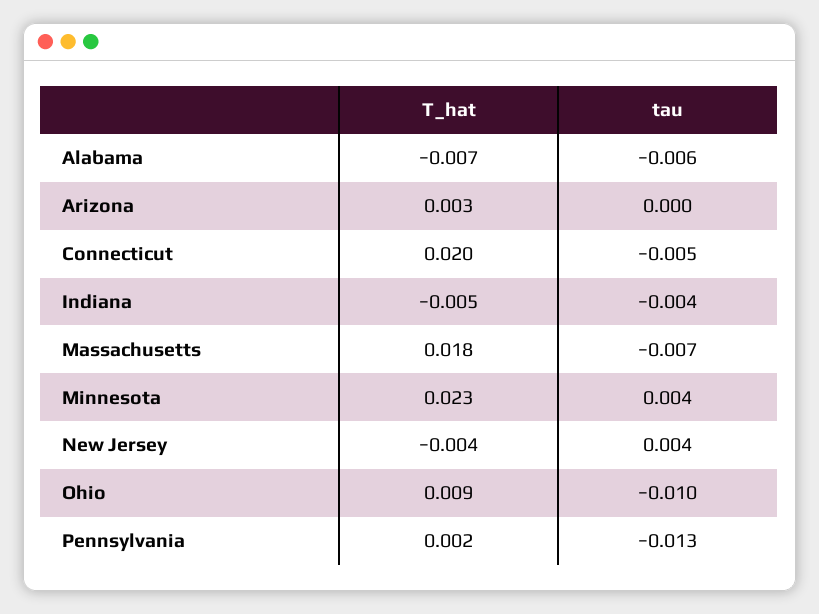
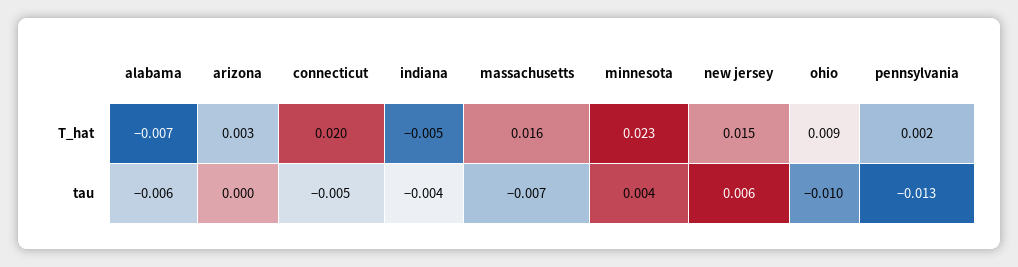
  {
    "T_hat": {
      "Alabama": -0.007,
      "Arizona": 0.003,
      "Connecticut": 0.02,
      "Indiana": -0.005,
-     "Massachusetts": 0.018,
+     "Massachusetts": 0.016,
      "Minnesota": 0.023,
-     "New Jersey": -0.004,
+     "New Jersey": 0.015,
      "Ohio": 0.009,
      "Pennsylvania": 0.002
    },
    "tau": {
      "Alabama": -0.006,
      "Arizona": 0,
      "Connecticut": -0.005,
      "Indiana": -0.004,
      "Massachusetts": -0.007,
      "Minnesota": 0.004,
-     "New Jersey": 0.004,
+     "New Jersey": 0.006,
      "Ohio": -0.01,
      "Pennsylvania": -0.013
    }
  }

